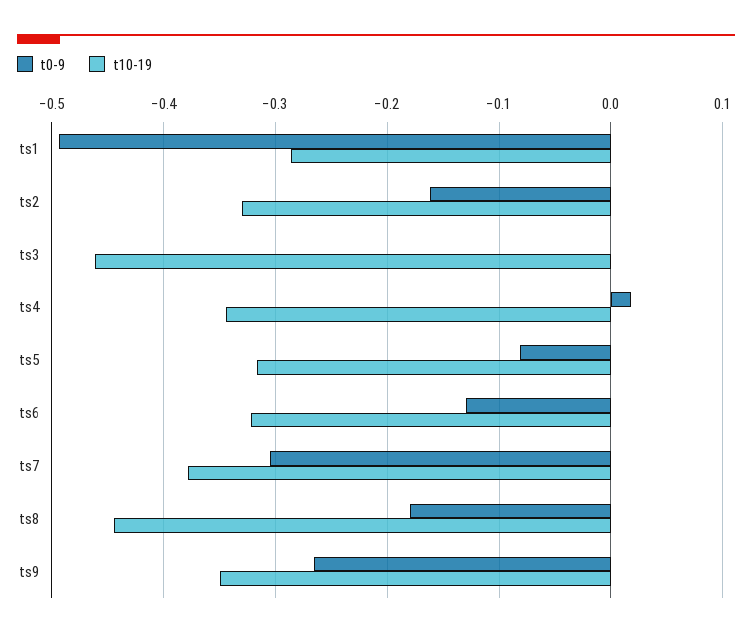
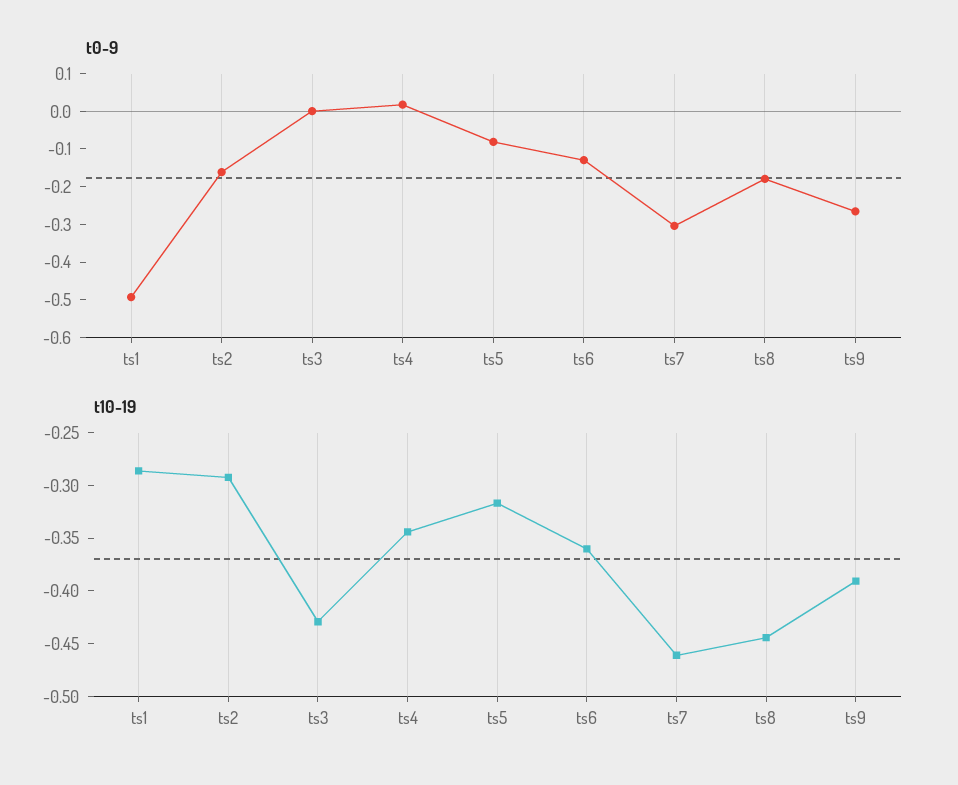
  {
    "t0-9": {
      "ts1": -0.49,
      "ts2": -0.16,
      "ts3": 0,
      "ts4": 0.02,
      "ts5": -0.08,
      "ts6": -0.13,
      "ts7": -0.3,
      "ts8": -0.18,
      "ts9": -0.27
    },
    "t10-19": {
      "ts1": -0.29,
-     "ts2": -0.33,
+     "ts2": -0.29,
-     "ts3": -0.46,
+     "ts3": -0.43,
      "ts4": -0.34,
      "ts5": -0.32,
-     "ts6": -0.32,
+     "ts6": -0.36,
-     "ts7": -0.38,
+     "ts7": -0.46,
      "ts8": -0.44,
-     "ts9": -0.35
+     "ts9": -0.39
    }
  }

